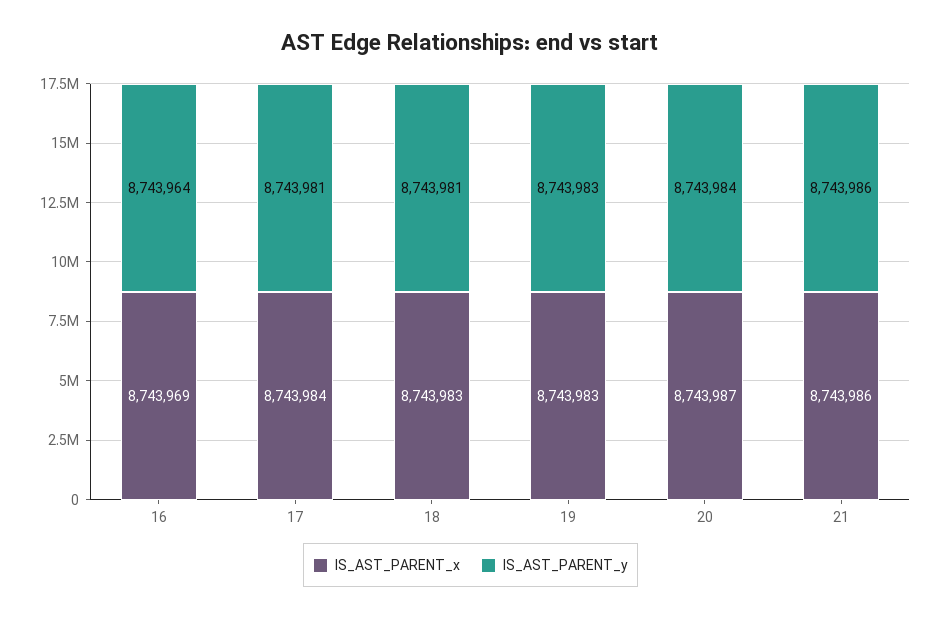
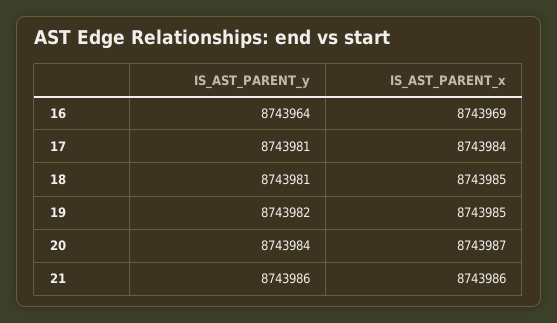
  {
    "IS_AST_PARENT_x": {
      "16": 8743969,
      "17": 8743984,
-     "18": 8743983,
+     "18": 8743985,
-     "19": 8743983,
+     "19": 8743985,
      "20": 8743987,
      "21": 8743986
    },
    "IS_AST_PARENT_y": {
      "16": 8743964,
      "17": 8743981,
      "18": 8743981,
-     "19": 8743983,
+     "19": 8743982,
      "20": 8743984,
      "21": 8743986
    }
  }

